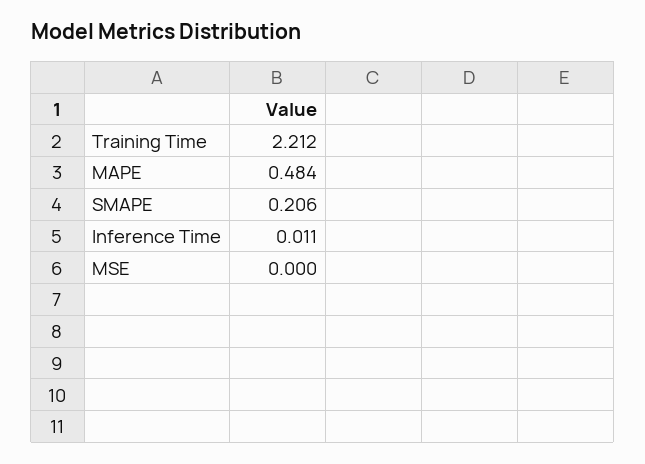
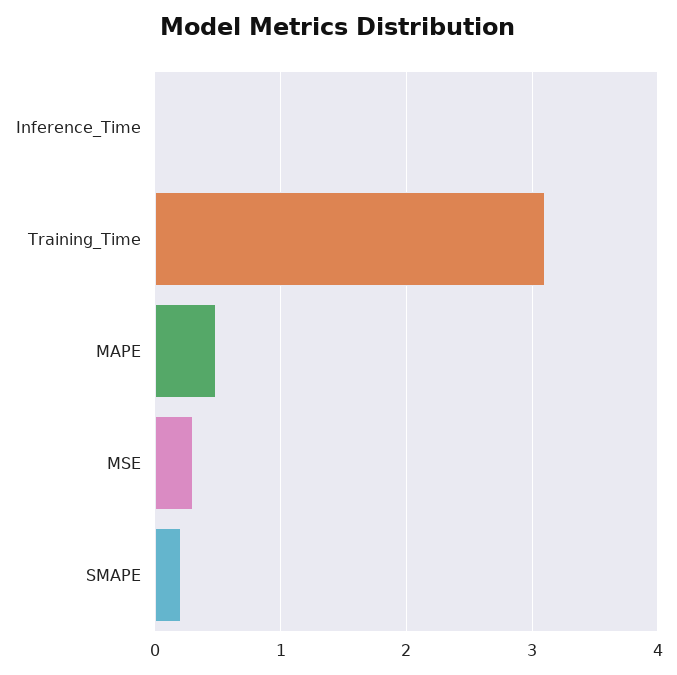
  {
-   "Training Time": 2.212,
+   "Training Time": 3.1,
    "MAPE": 0.484,
    "SMAPE": 0.206,
    "Inference Time": 0.011,
-   "MSE": 0
+   "MSE": 0.3
  }

